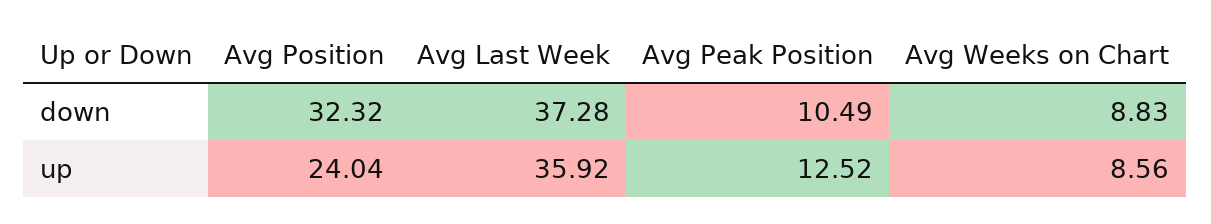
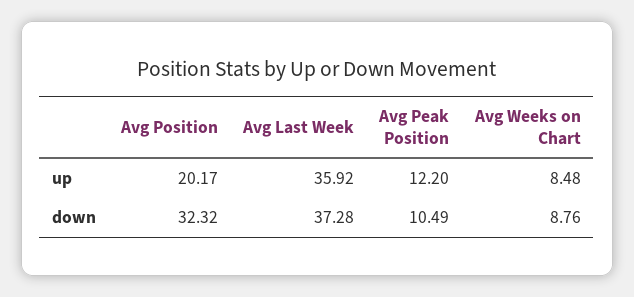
  {
    "Avg Position": {
      "down": 32.32,
-     "up": 24.04
+     "up": 20.17
    },
    "Avg Last Week": {
      "down": 37.28,
      "up": 35.92
    },
    "Avg Peak Position": {
      "down": 10.49,
-     "up": 12.52
+     "up": 12.2
    },
    "Avg Weeks on Chart": {
-     "down": 8.83,
+     "down": 8.76,
-     "up": 8.56
+     "up": 8.48
    }
  }

